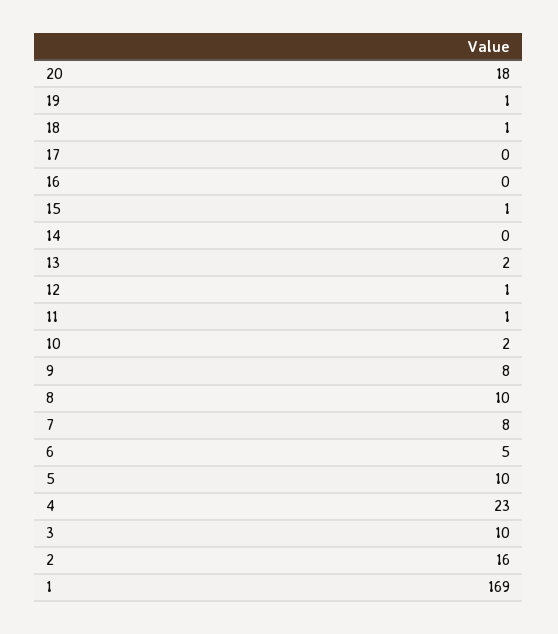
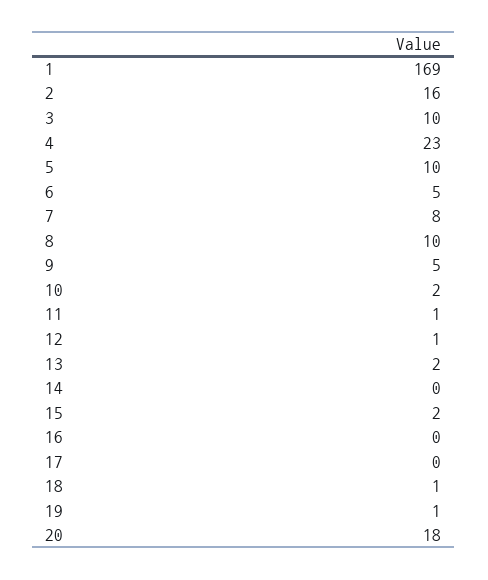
  {
    "20": 18,
    "19": 1,
    "18": 1,
    "17": 0,
    "16": 0,
-   "15": 1,
+   "15": 2,
    "14": 0,
    "13": 2,
    "12": 1,
    "11": 1,
    "10": 2,
-   "9": 8,
+   "9": 5,
    "8": 10,
    "7": 8,
    "6": 5,
    "5": 10,
    "4": 23,
    "3": 10,
    "2": 16,
    "1": 169
  }

